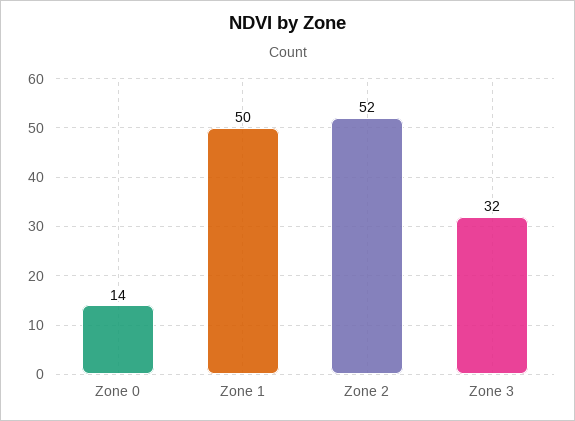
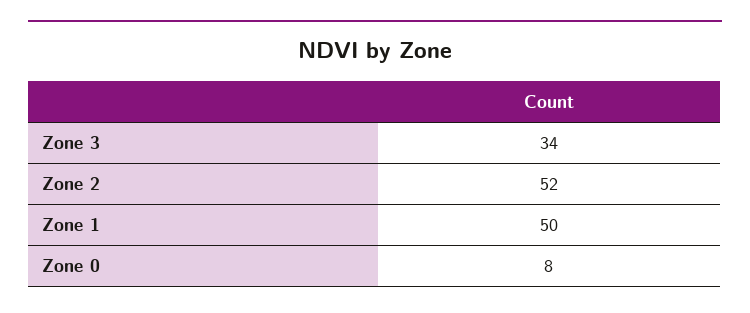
  {
-   "Zone 0": 14,
+   "Zone 0": 8,
    "Zone 1": 50,
    "Zone 2": 52,
-   "Zone 3": 32
+   "Zone 3": 34
  }

